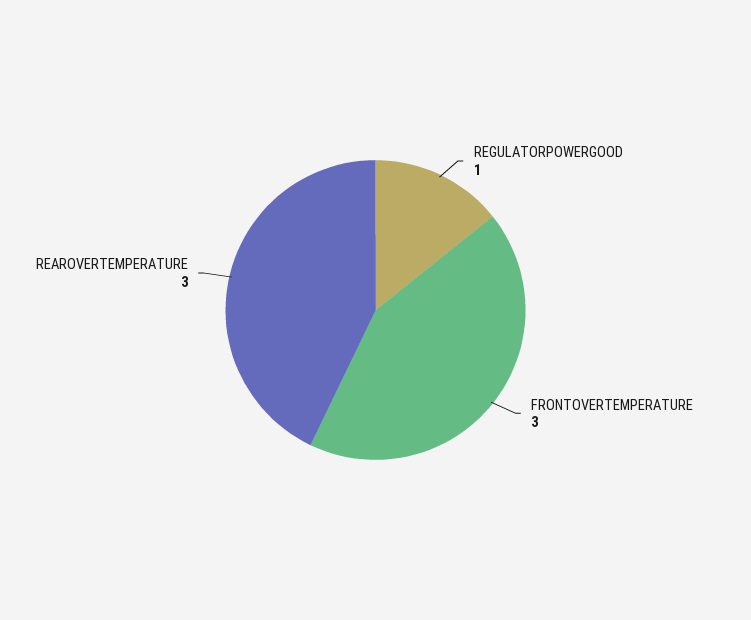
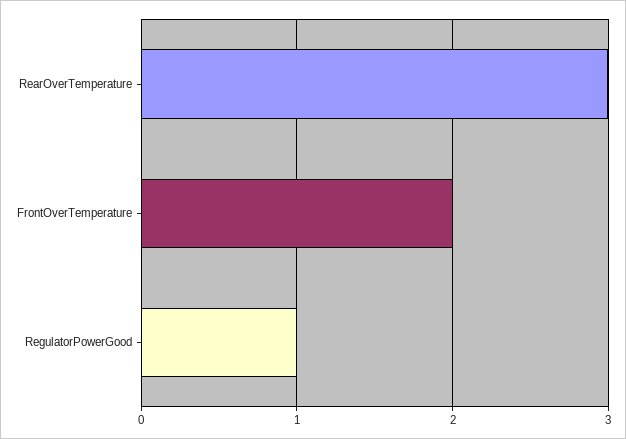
  {
    "REGULATORPOWERGOOD": 1,
-   "FRONTOVERTEMPERATURE": 3,
+   "FRONTOVERTEMPERATURE": 2,
    "REAROVERTEMPERATURE": 3
  }

